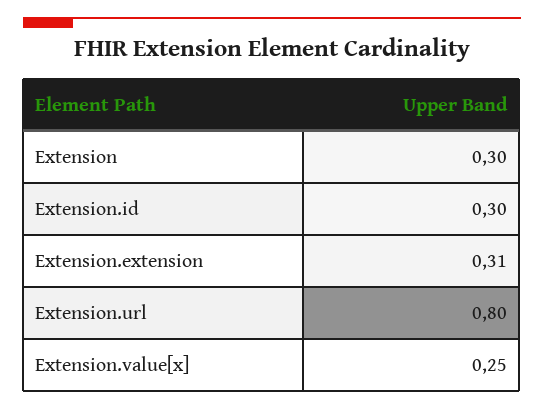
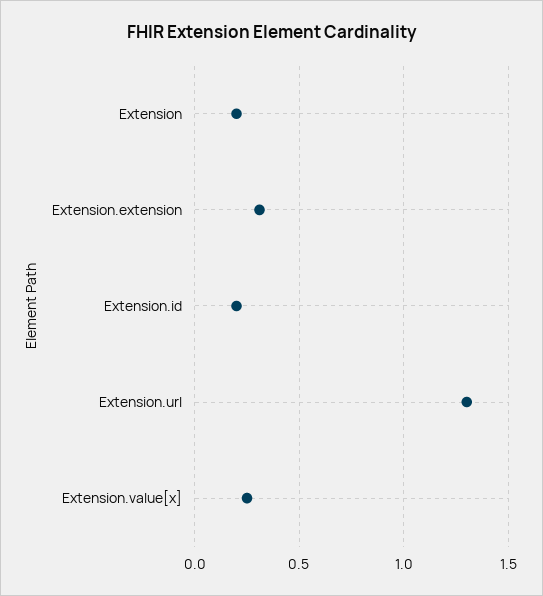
  {
-   "Extension": 0.3,
+   "Extension": 0.2,
-   "Extension.id": 0.3,
+   "Extension.id": 0.2,
    "Extension.extension": 0.31,
-   "Extension.url": 0.8,
+   "Extension.url": 1.3,
    "Extension.value[x]": 0.25
  }

